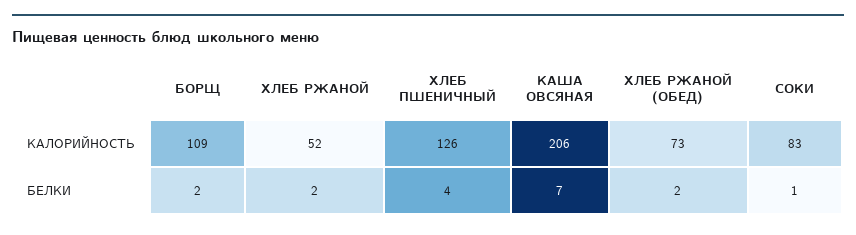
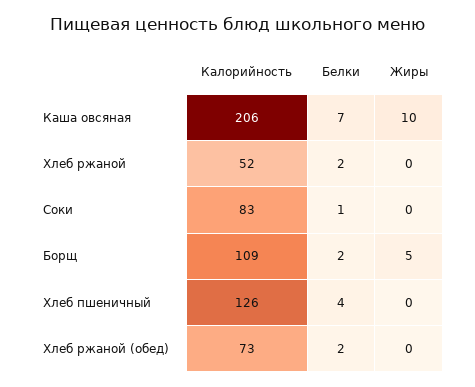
  {
    "БОРЩ": {
      "КАЛОРИЙНОСТЬ": 109,
-     "БЕЛКИ": 2
+     "БЕЛКИ": 2,
+     "Жиры": 5
    },
    "ХЛЕБ РЖАНОЙ": {
      "КАЛОРИЙНОСТЬ": 52,
-     "БЕЛКИ": 2
+     "БЕЛКИ": 2,
+     "Жиры": 0
    },
    "ХЛЕБ ПШЕНИЧНЫЙ": {
      "КАЛОРИЙНОСТЬ": 126,
-     "БЕЛКИ": 4
+     "БЕЛКИ": 4,
+     "Жиры": 0
    },
    "КАША ОВСЯНАЯ": {
      "КАЛОРИЙНОСТЬ": 206,
-     "БЕЛКИ": 7
+     "БЕЛКИ": 7,
+     "Жиры": 10
    },
    "ХЛЕБ РЖАНОЙ (ОБЕД)": {
      "КАЛОРИЙНОСТЬ": 73,
-     "БЕЛКИ": 2
+     "БЕЛКИ": 2,
+     "Жиры": 0
    },
    "СОКИ": {
      "КАЛОРИЙНОСТЬ": 83,
-     "БЕЛКИ": 1
+     "БЕЛКИ": 1,
+     "Жиры": 0
    }
  }

